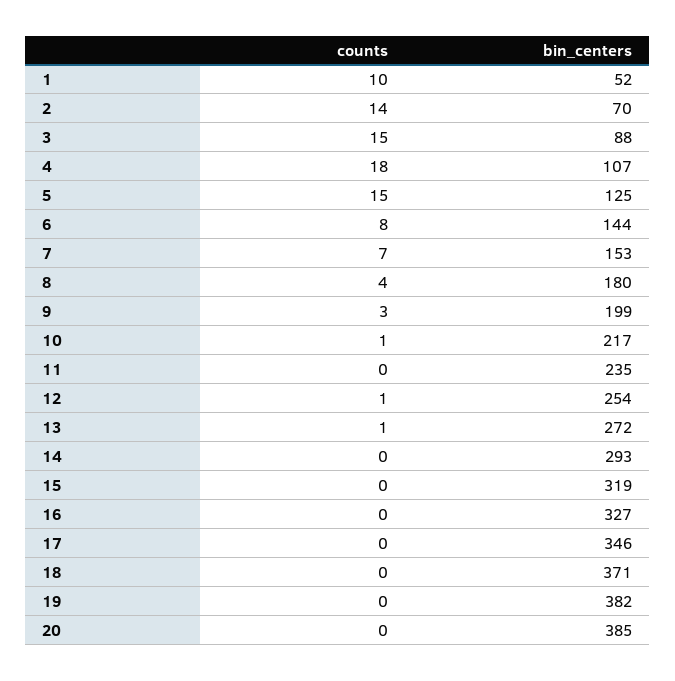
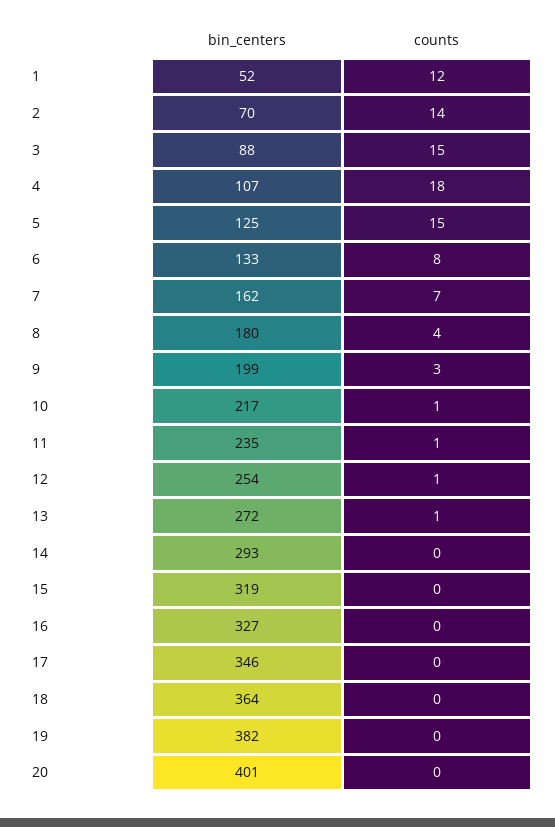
  {
    "counts": {
-     "1": 10,
+     "1": 12,
      "2": 14,
      "3": 15,
      "4": 18,
      "5": 15,
      "6": 8,
      "7": 7,
      "8": 4,
      "9": 3,
      "10": 1,
-     "11": 0,
+     "11": 1,
      "12": 1,
      "13": 1,
      "14": 0,
      "15": 0,
      "16": 0,
      "17": 0,
      "18": 0,
      "19": 0,
      "20": 0
    },
    "bin_centers": {
      "1": 52,
      "2": 70,
      "3": 88,
      "4": 107,
      "5": 125,
-     "6": 144,
+     "6": 133,
-     "7": 153,
+     "7": 162,
      "8": 180,
      "9": 199,
      "10": 217,
      "11": 235,
      "12": 254,
      "13": 272,
      "14": 293,
      "15": 319,
      "16": 327,
      "17": 346,
-     "18": 371,
+     "18": 364,
      "19": 382,
-     "20": 385
+     "20": 401
    }
  }

